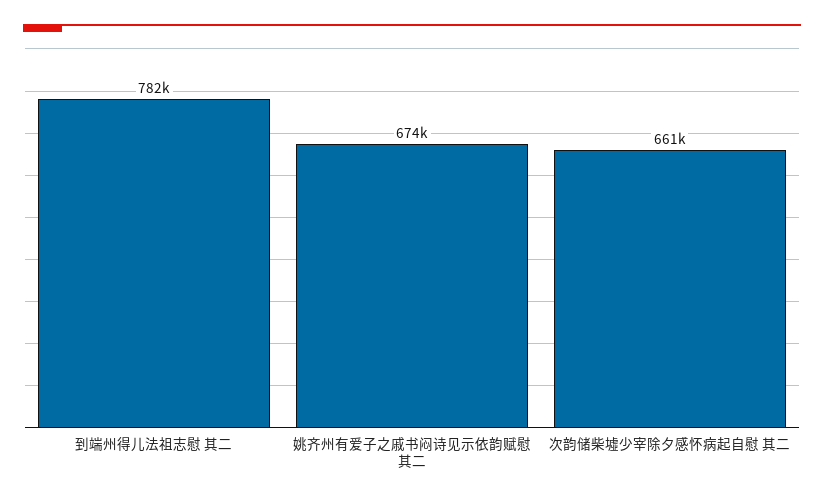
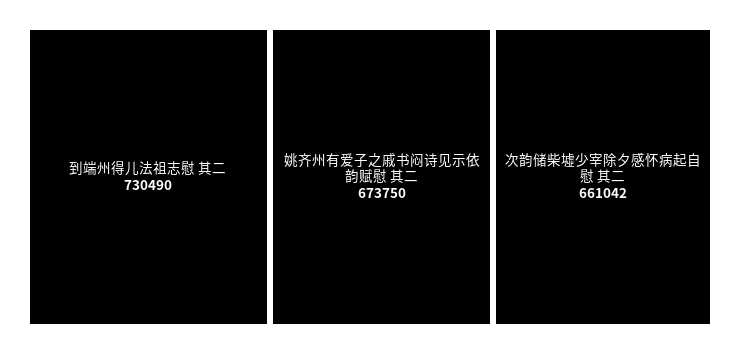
  {
-   "到端州得儿法祖志慰 其二": 782000,
+   "到端州得儿法祖志慰 其二": 730490,
    "姚齐州有爱子之戚书闷诗见示依韵赋慰 其二": 673750,
    "次韵储柴墟少宰除夕感怀病起自慰 其二": 661042
  }

